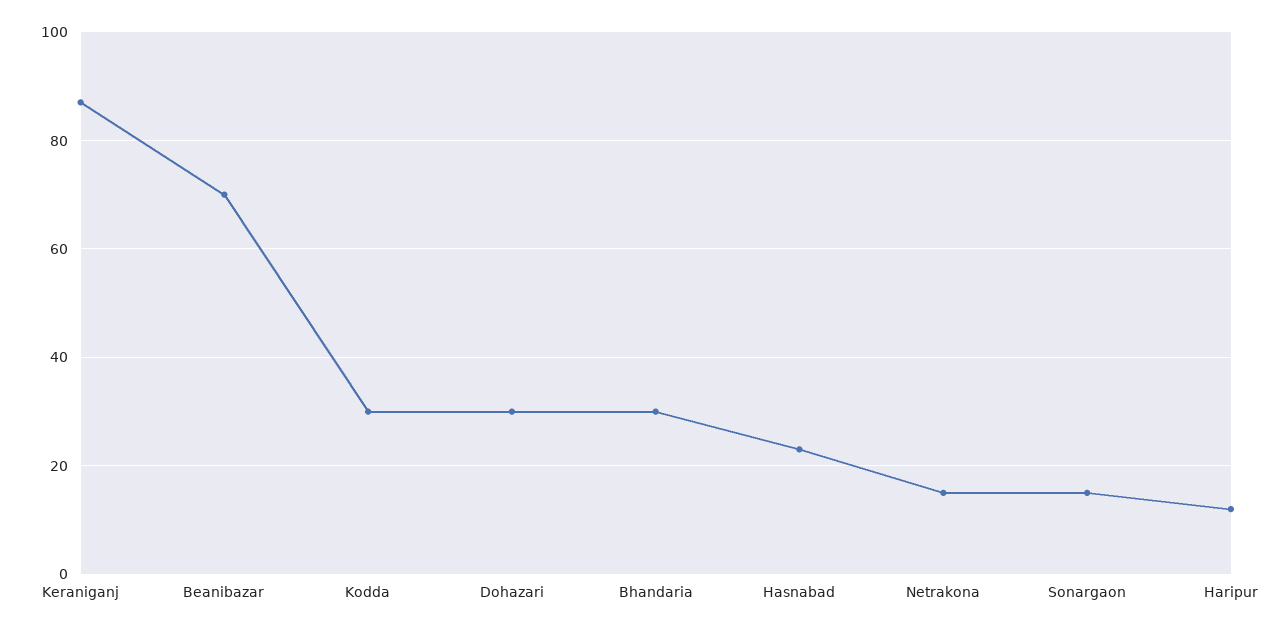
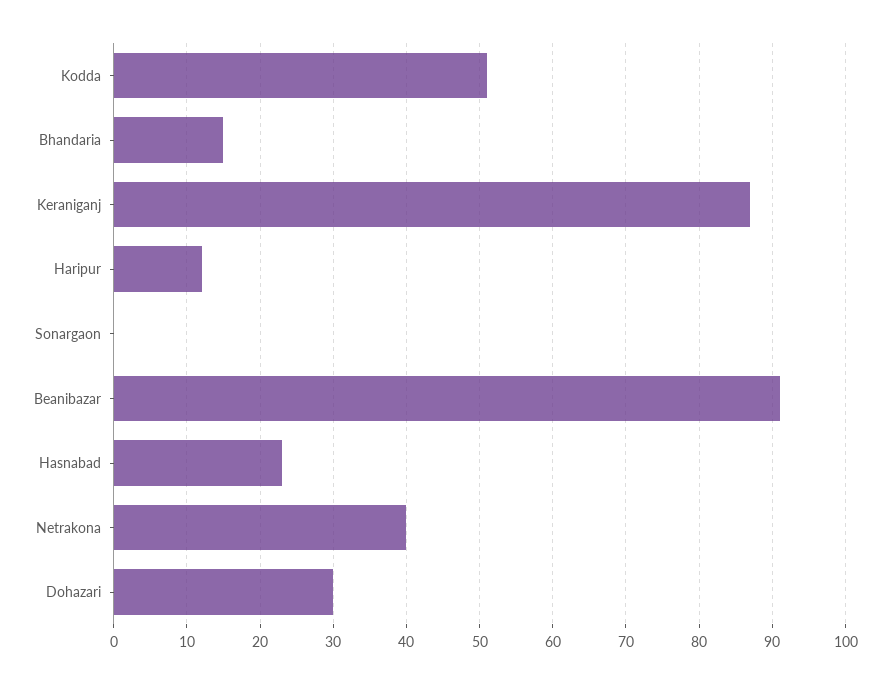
  {
    "Keraniganj": 87,
-   "Beanibazar": 70,
+   "Beanibazar": 91,
-   "Kodda": 30,
+   "Kodda": 51,
    "Dohazari": 30,
-   "Bhandaria": 30,
+   "Bhandaria": 15,
    "Hasnabad": 23,
-   "Netrakona": 15,
+   "Netrakona": 40,
-   "Sonargaon": 15,
+   "Sonargaon": 0,
    "Haripur": 12
  }

